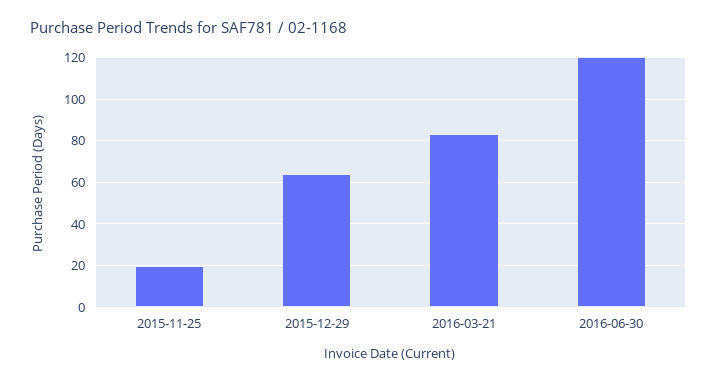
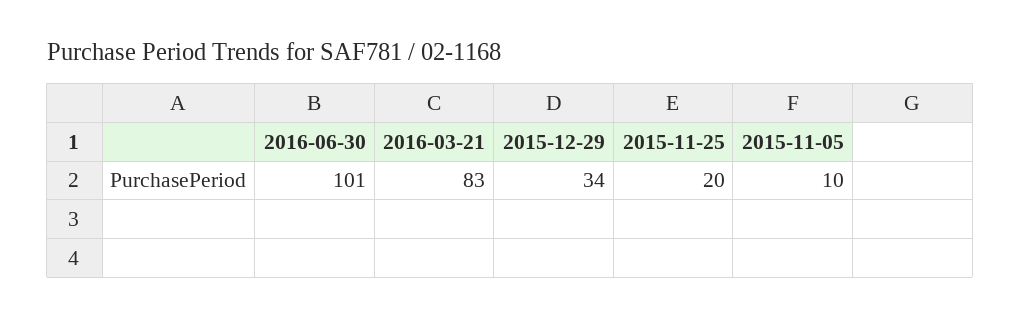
  {
    "2015-11-25": 20,
-   "2015-12-29": 65,
+   "2015-12-29": 34,
    "2016-03-21": 83,
-   "2016-06-30": 120
+   "2016-06-30": 101,
+   "2015-11-05": 10
  }

